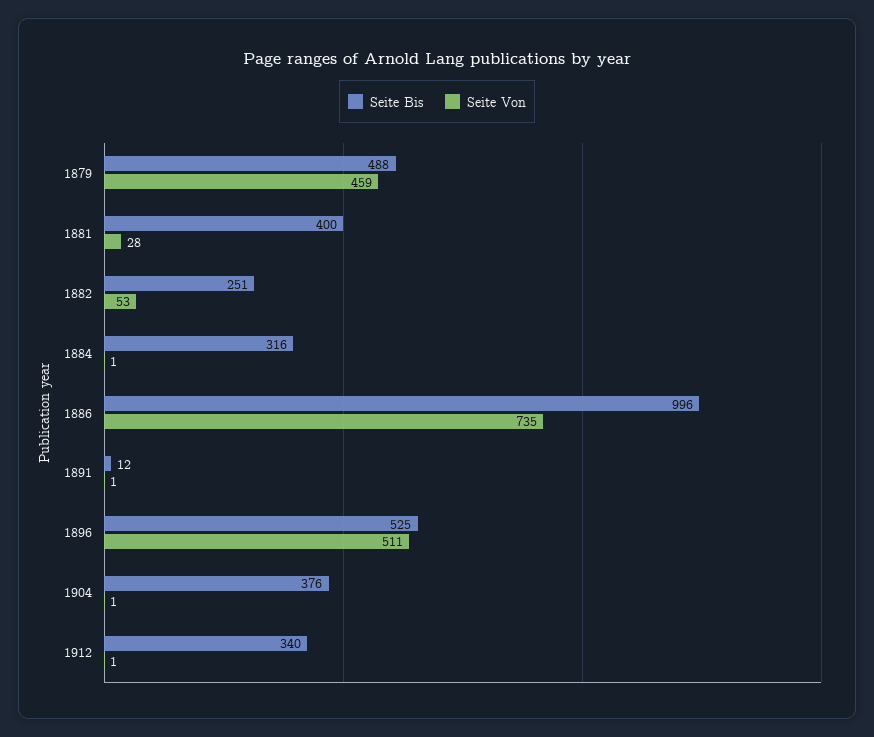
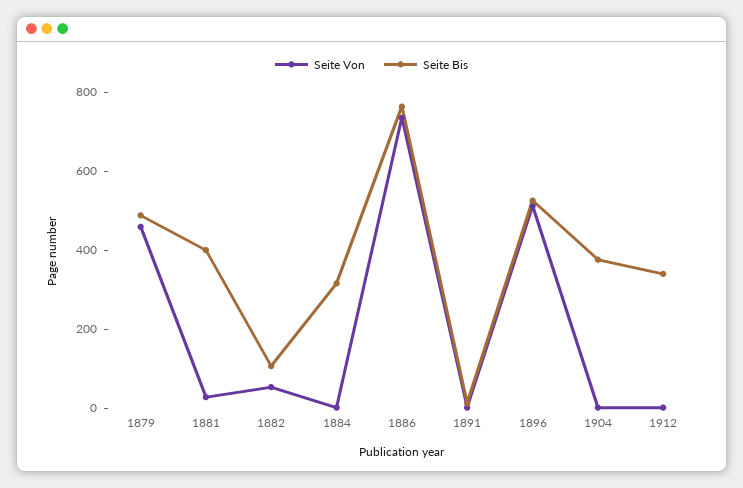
  {
    "Seite Bis": {
      "1879": 488,
      "1881": 400,
-     "1882": 251,
+     "1882": 100,
      "1884": 316,
-     "1886": 996,
+     "1886": 750,
      "1891": 12,
      "1896": 525,
      "1904": 376,
      "1912": 340
    },
    "Seite Von": {
      "1879": 459,
      "1881": 28,
      "1882": 53,
      "1884": 1,
      "1886": 735,
      "1891": 1,
      "1896": 511,
      "1904": 1,
      "1912": 1
    }
  }

